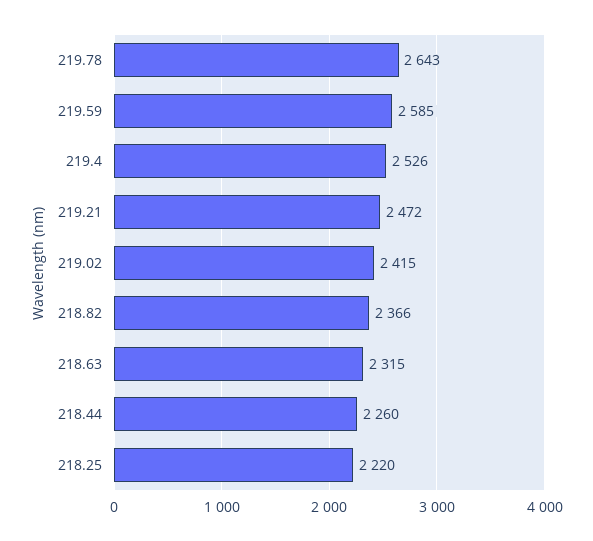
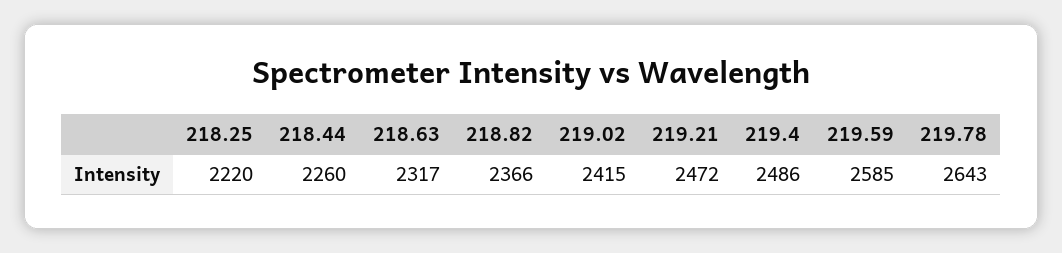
  {
    "219.78": 2643,
    "219.59": 2585,
-   "219.4": 2526,
+   "219.4": 2486,
    "219.21": 2472,
    "219.02": 2415,
    "218.82": 2366,
-   "218.63": 2315,
+   "218.63": 2317,
    "218.44": 2260,
    "218.25": 2220
  }

